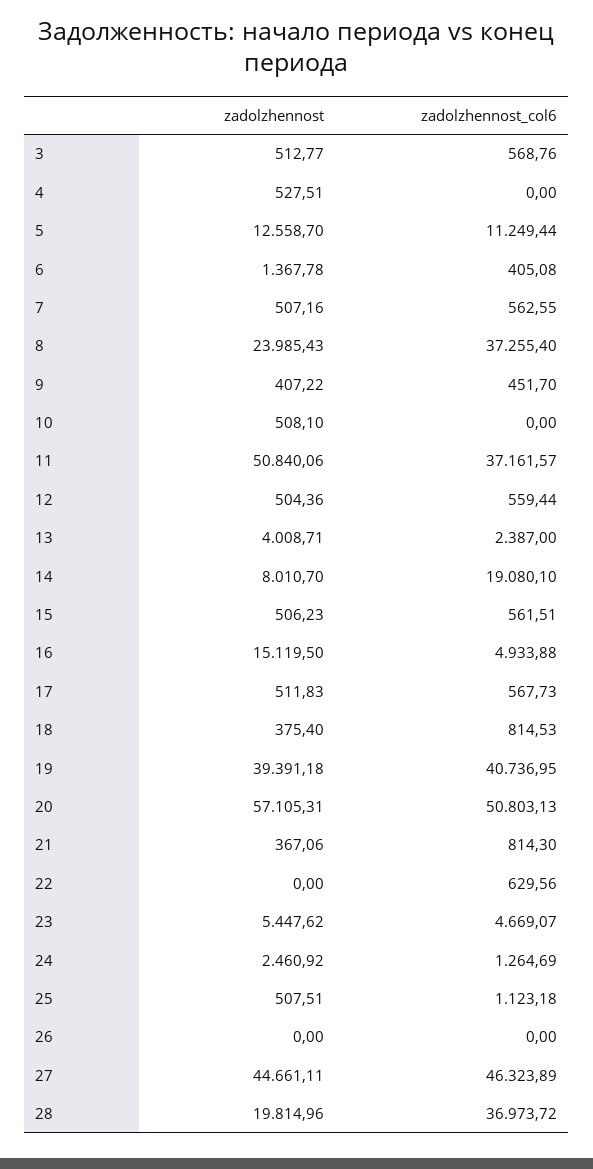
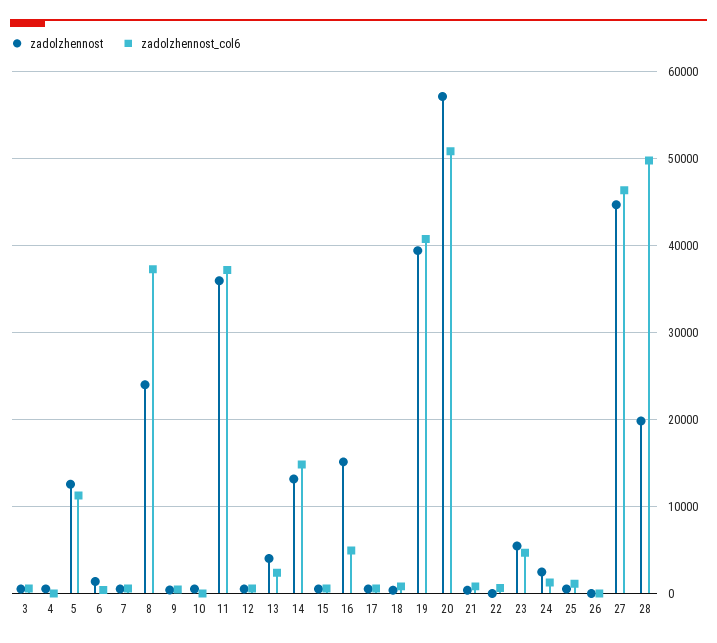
  {
    "zadolzhennost": {
      "3": 512.77,
      "4": 527.51,
      "5": 12558.7,
      "6": 1367.78,
      "7": 507.16,
      "8": 23985.43,
      "9": 407.22,
      "10": 508.1,
-     "11": 50840.06,
+     "11": 36000,
      "12": 504.36,
      "13": 4008.71,
-     "14": 8010.7,
+     "14": 13000,
      "15": 506.23,
      "16": 15119.5,
      "17": 511.83,
      "18": 375.4,
      "19": 39391.18,
      "20": 57105.31,
      "21": 367.06,
      "22": 0,
      "23": 5447.62,
      "24": 2460.92,
      "25": 507.51,
      "26": 0,
      "27": 44661.11,
      "28": 19814.96
    },
    "zadolzhennost_col6": {
      "3": 568.76,
      "4": 0,
      "5": 11249.44,
      "6": 405.08,
      "7": 562.55,
      "8": 37255.4,
      "9": 451.7,
      "10": 0,
      "11": 37161.57,
      "12": 559.44,
      "13": 2387,
-     "14": 19080.1,
+     "14": 15000,
      "15": 561.51,
      "16": 4933.88,
      "17": 567.73,
      "18": 814.53,
      "19": 40736.95,
      "20": 50803.13,
      "21": 814.3,
      "22": 629.56,
      "23": 4669.07,
      "24": 1264.69,
      "25": 1123.18,
      "26": 0,
      "27": 46323.89,
-     "28": 36973.72
+     "28": 50000
    }
  }

